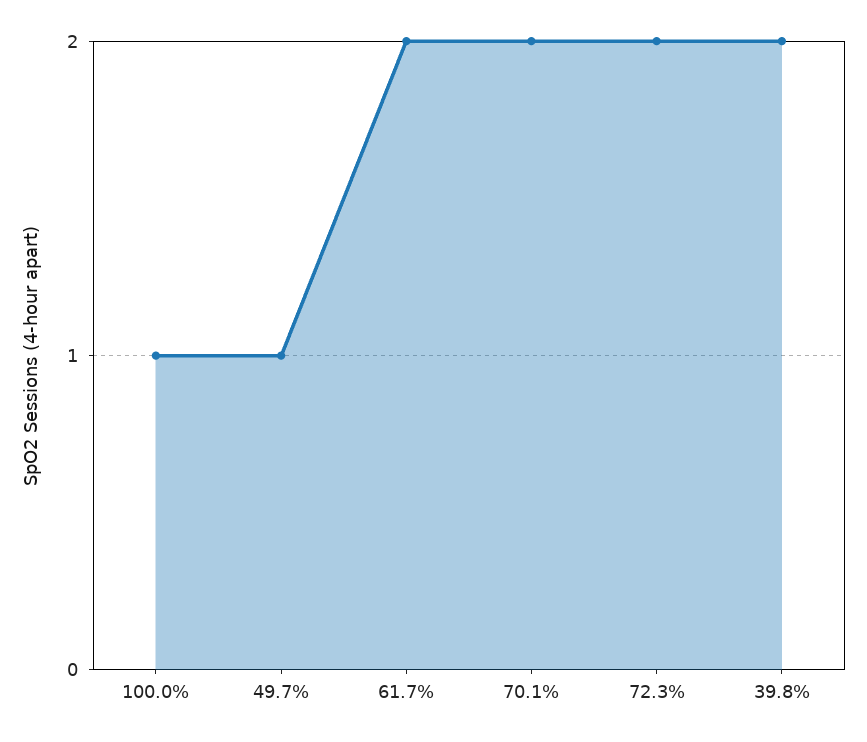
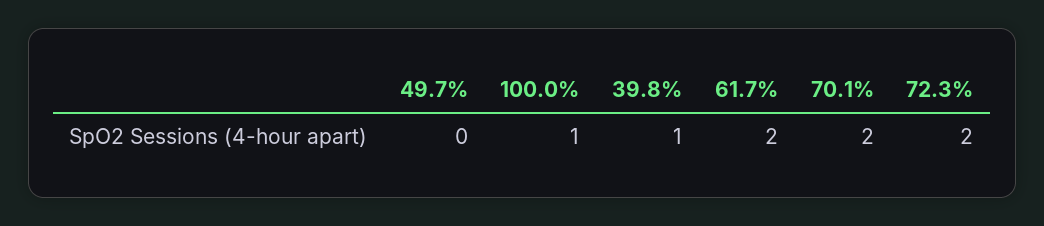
  {
    "100.0%": 1,
-   "49.7%": 1,
+   "49.7%": 0,
    "61.7%": 2,
    "70.1%": 2,
    "72.3%": 2,
-   "39.8%": 2
+   "39.8%": 1
  }

